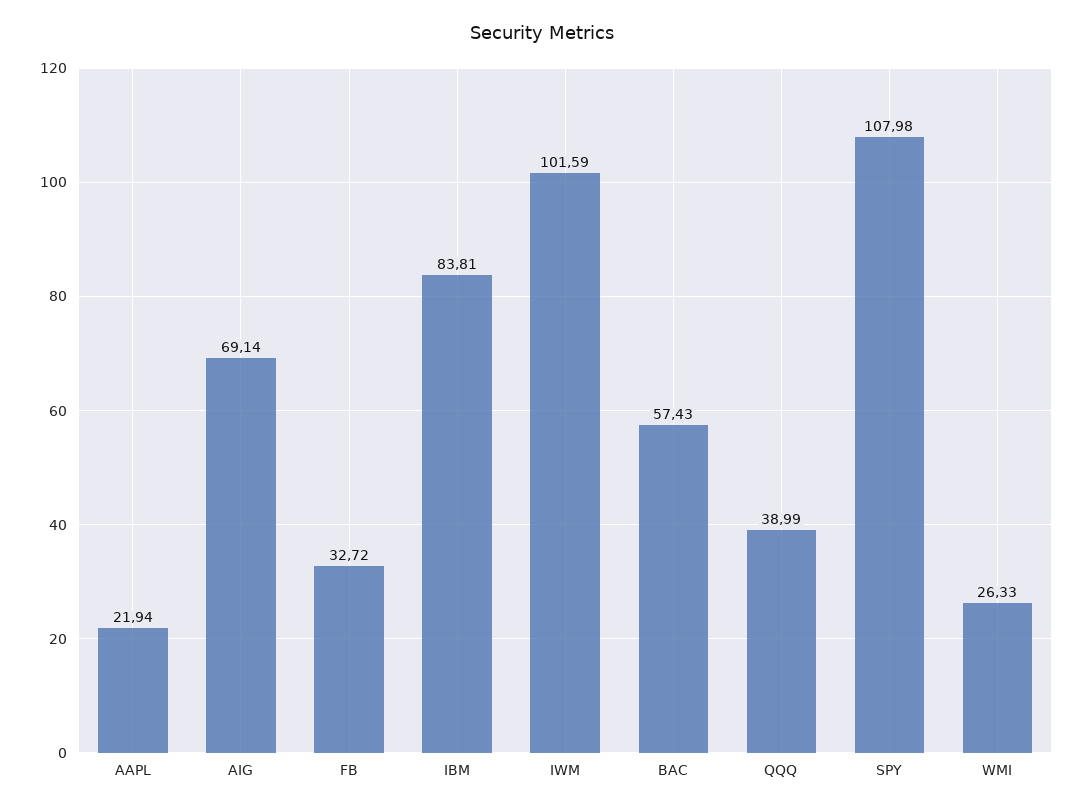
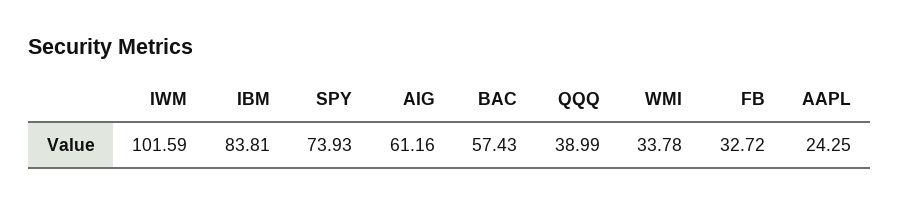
  {
-   "AAPL": 21.94,
+   "AAPL": 24.25,
-   "AIG": 69.14,
+   "AIG": 61.16,
    "FB": 32.72,
    "IBM": 83.81,
    "IWM": 101.59,
    "BAC": 57.43,
    "QQQ": 38.99,
-   "SPY": 107.98,
+   "SPY": 73.93,
-   "WMI": 26.33
+   "WMI": 33.78
  }

